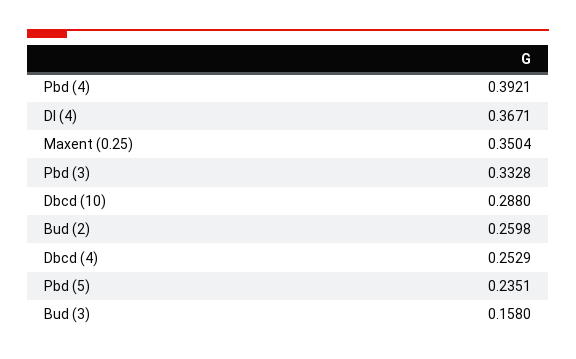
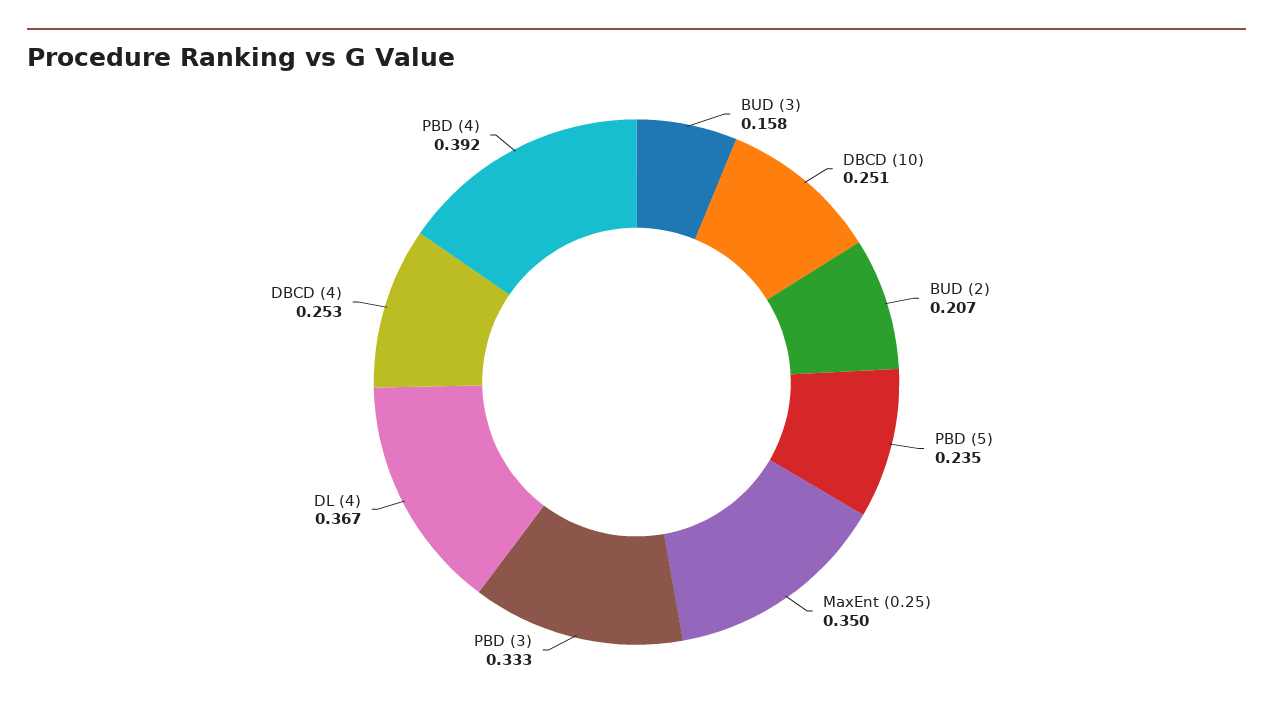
  {
    "Pbd (4)": 0.3921,
    "Dl (4)": 0.3671,
    "Maxent (0.25)": 0.3504,
    "Pbd (3)": 0.3328,
-   "Dbcd (10)": 0.288,
+   "Dbcd (10)": 0.251,
-   "Bud (2)": 0.2598,
+   "Bud (2)": 0.207,
    "Dbcd (4)": 0.2529,
    "Pbd (5)": 0.2351,
    "Bud (3)": 0.158
  }

